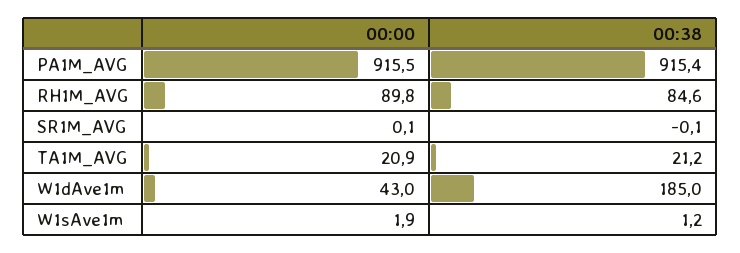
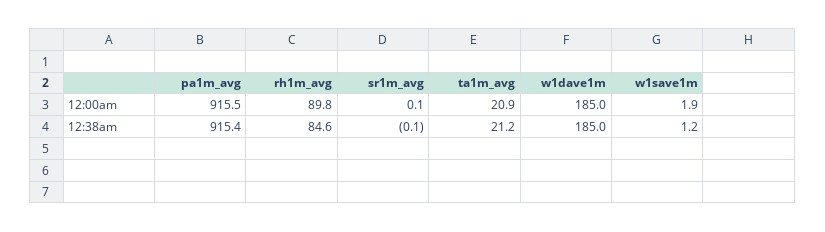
  {
    "00:00": {
      "PA1M_AVG": 915.5,
      "RH1M_AVG": 89.8,
      "SR1M_AVG": 0.1,
      "TA1M_AVG": 20.9,
-     "W1dAve1m": 43,
+     "W1dAve1m": 185,
      "W1sAve1m": 1.9
    },
    "00:38": {
      "PA1M_AVG": 915.4,
      "RH1M_AVG": 84.6,
      "SR1M_AVG": -0.1,
      "TA1M_AVG": 21.2,
      "W1dAve1m": 185,
      "W1sAve1m": 1.2
    }
  }

